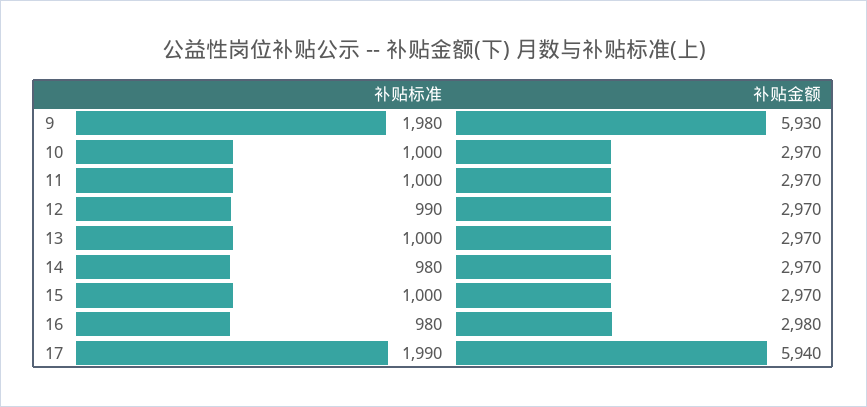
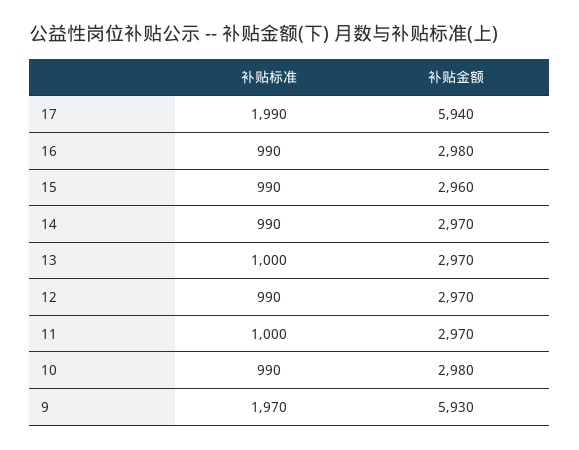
  {
    "补贴标准": {
-     "9": 1980,
+     "9": 1970,
-     "10": 1000,
+     "10": 990,
      "11": 1000,
      "12": 990,
      "13": 1000,
-     "14": 980,
+     "14": 990,
-     "15": 1000,
+     "15": 990,
-     "16": 980,
+     "16": 990,
      "17": 1990
    },
    "补贴金额": {
      "9": 5930,
-     "10": 2970,
+     "10": 2980,
      "11": 2970,
      "12": 2970,
      "13": 2970,
      "14": 2970,
-     "15": 2970,
+     "15": 2960,
      "16": 2980,
      "17": 5940
    }
  }

